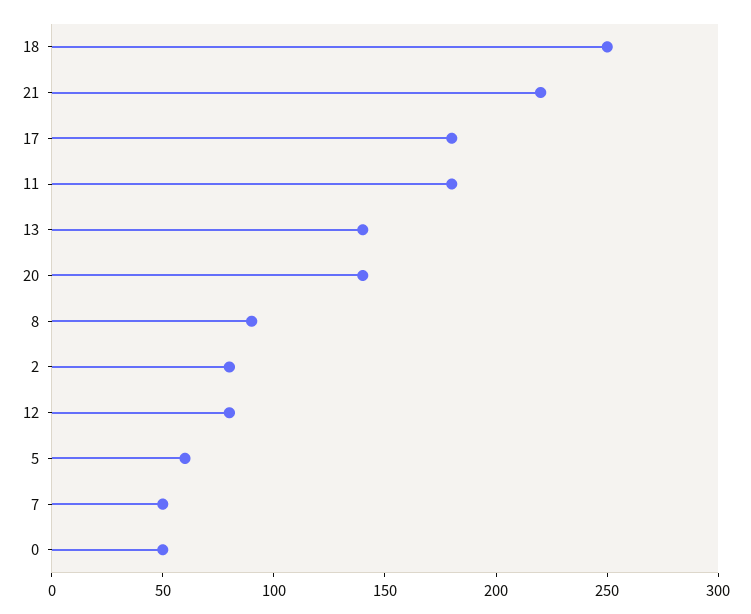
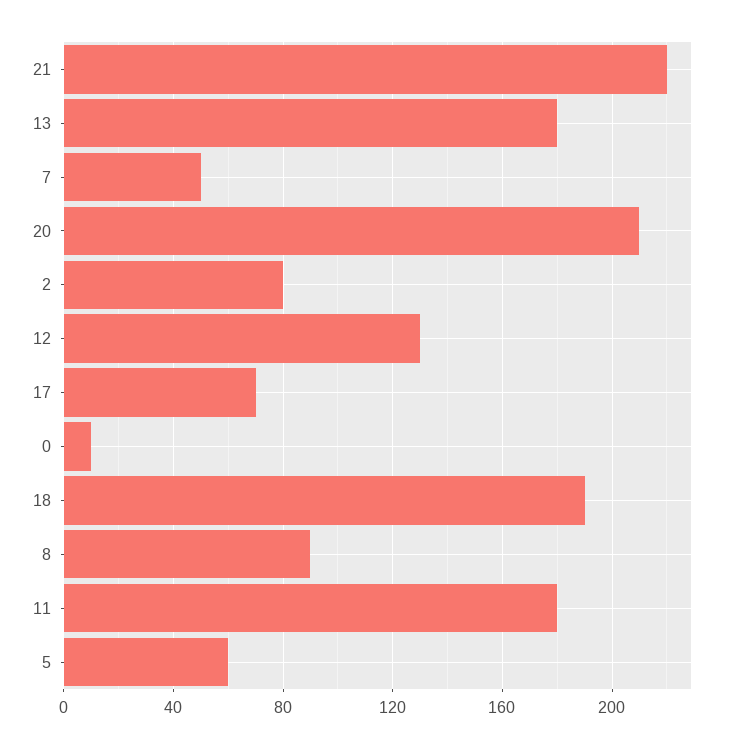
  {
-   "18": 250,
+   "18": 190,
    "21": 220,
-   "17": 180,
+   "17": 70,
    "11": 180,
-   "13": 140,
+   "13": 180,
-   "20": 140,
+   "20": 210,
    "8": 90,
    "2": 80,
-   "12": 80,
+   "12": 130,
    "5": 60,
    "7": 50,
-   "0": 50
+   "0": 10
  }

